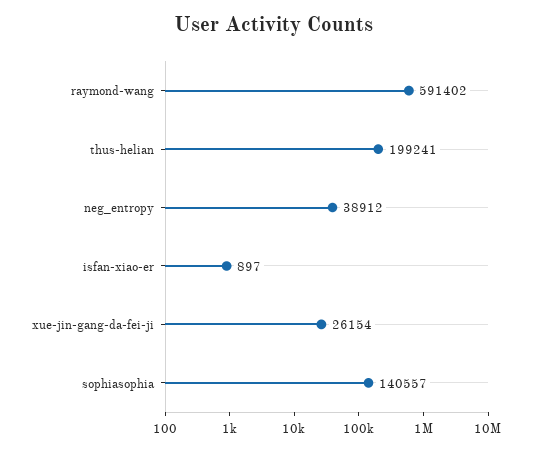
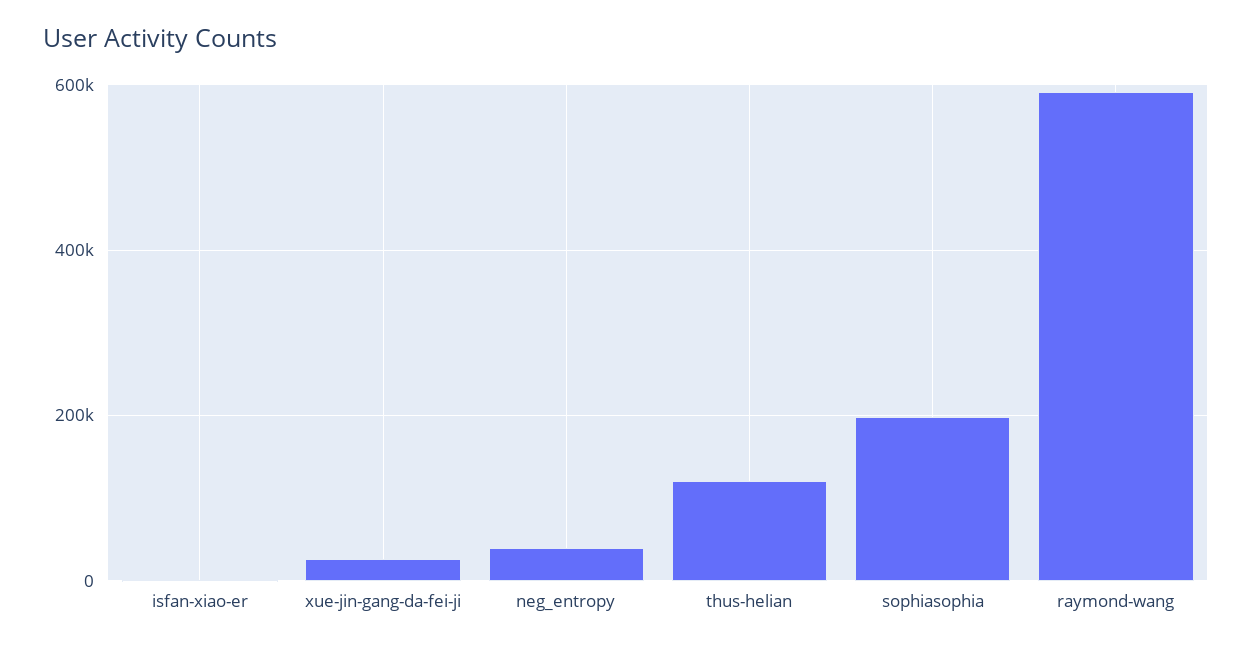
  {
    "raymond-wang": 591402,
-   "thus-helian": 199241,
+   "thus-helian": 120000,
    "neg_entropy": 38912,
    "isfan-xiao-er": 897,
    "xue-jin-gang-da-fei-ji": 26154,
-   "sophiasophia": 140557
+   "sophiasophia": 200000
  }

